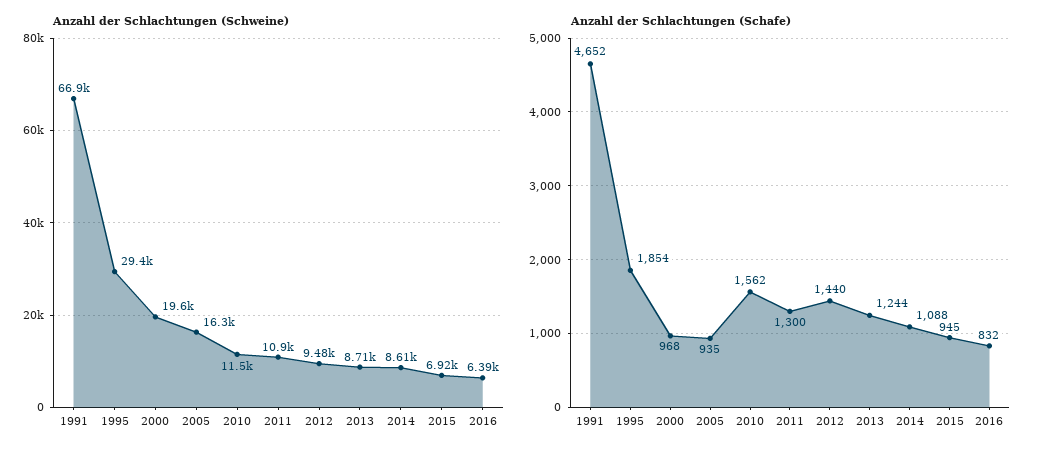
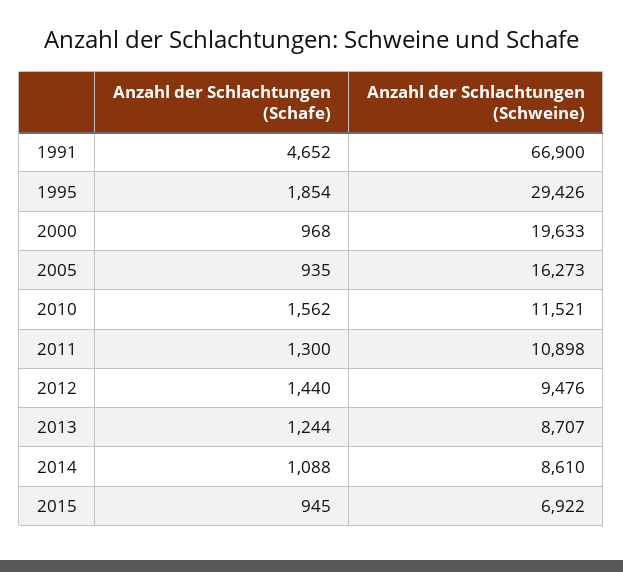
  {
    "Anzahl der Schlachtungen (Schweine)": {
      "1991": 66900,
      "1995": 29426,
      "2000": 19633,
      "2005": 16273,
      "2010": 11521,
      "2011": 10898,
      "2012": 9476,
      "2013": 8707,
      "2014": 8610,
-     "2015": 6922,
+     "2015": 6922
-     "2016": 6390
    },
    "Anzahl der Schlachtungen (Schafe)": {
      "1991": 4652,
      "1995": 1854,
      "2000": 968,
      "2005": 935,
      "2010": 1562,
      "2011": 1300,
      "2012": 1440,
      "2013": 1244,
      "2014": 1088,
-     "2015": 945,
+     "2015": 945
-     "2016": 832
    }
  }

